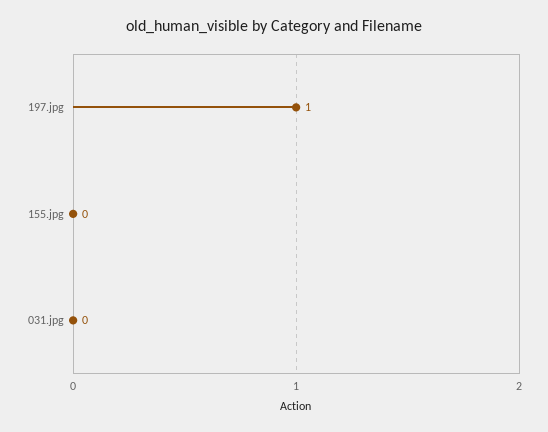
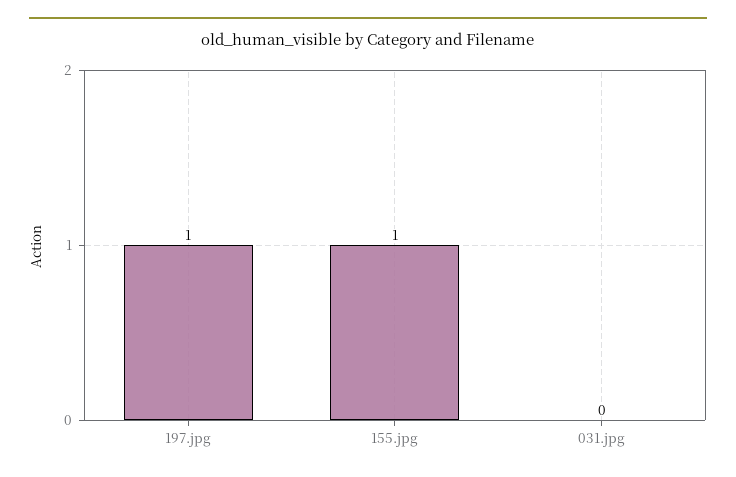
  {
    "197.jpg": 1,
-   "155.jpg": 0,
+   "155.jpg": 1,
    "031.jpg": 0
  }

